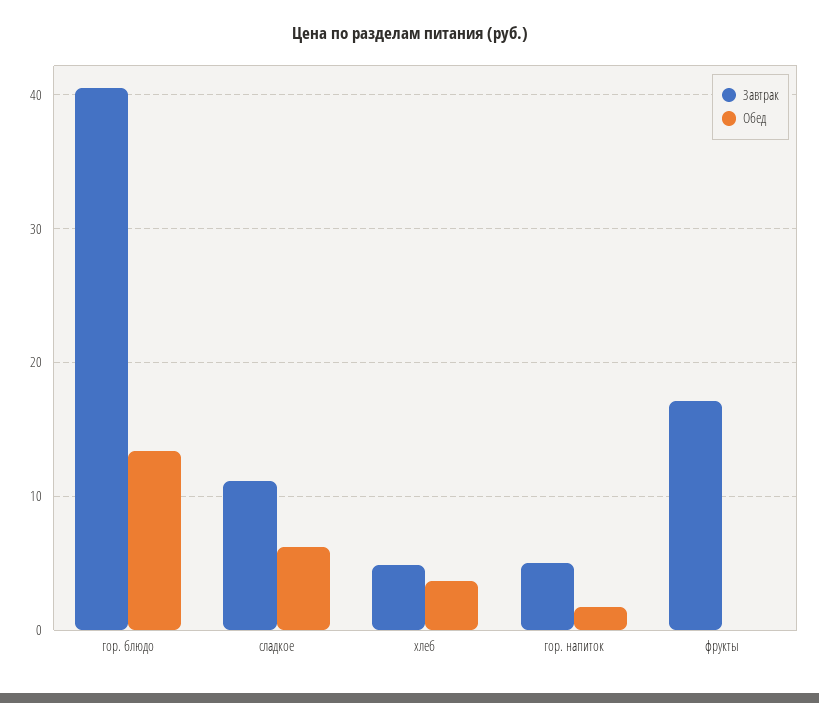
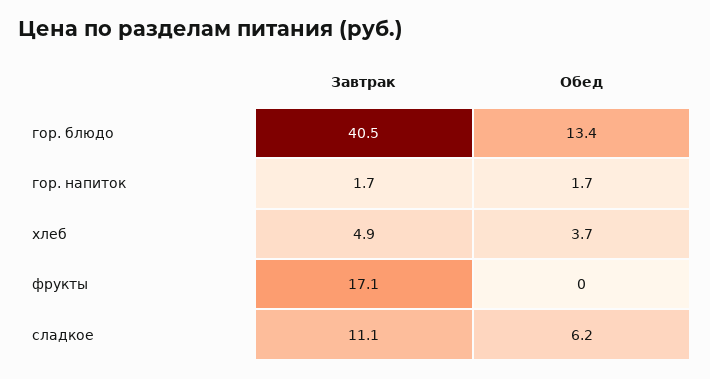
  {
    "Завтрак": {
      "гор. блюдо": 40.5,
      "сладкое": 11.1,
      "хлеб": 4.9,
-     "гор. напиток": 5,
+     "гор. напиток": 1.7,
      "фрукты": 17.1
    },
    "Обед": {
      "гор. блюдо": 13.4,
      "сладкое": 6.2,
      "хлеб": 3.7,
      "гор. напиток": 1.7,
      "фрукты": 0
    }
  }

